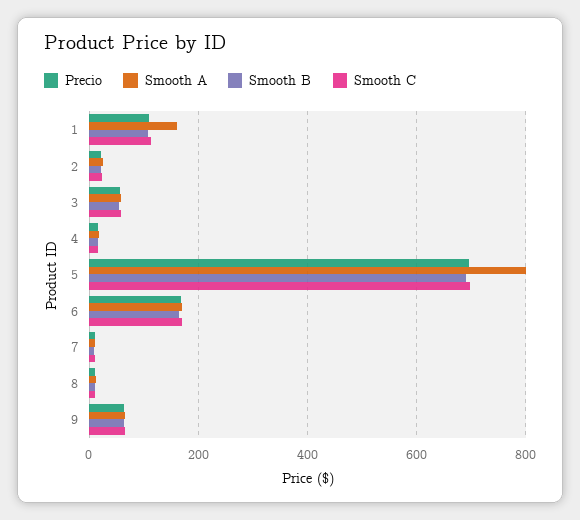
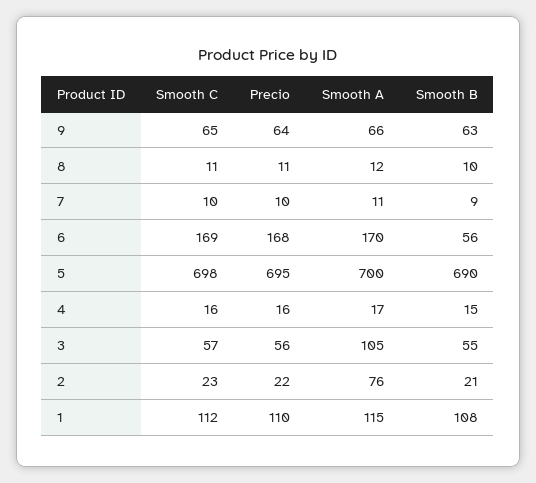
  {
    "Precio": {
      "1": 110,
      "2": 22,
      "3": 56,
      "4": 16,
      "5": 695,
      "6": 168,
      "7": 10,
      "8": 11,
      "9": 64
    },
    "Smooth A": {
-     "1": 160,
+     "1": 115,
-     "2": 20,
+     "2": 76,
-     "3": 60,
+     "3": 105,
      "4": 17,
-     "5": 800,
+     "5": 700,
      "6": 170,
      "7": 11,
      "8": 12,
      "9": 66
    },
    "Smooth B": {
      "1": 108,
      "2": 21,
      "3": 55,
      "4": 15,
      "5": 690,
-     "6": 160,
+     "6": 56,
      "7": 9,
      "8": 10,
      "9": 63
    },
    "Smooth C": {
      "1": 112,
      "2": 23,
      "3": 57,
      "4": 16,
      "5": 698,
      "6": 169,
      "7": 10,
      "8": 11,
      "9": 65
    }
  }

